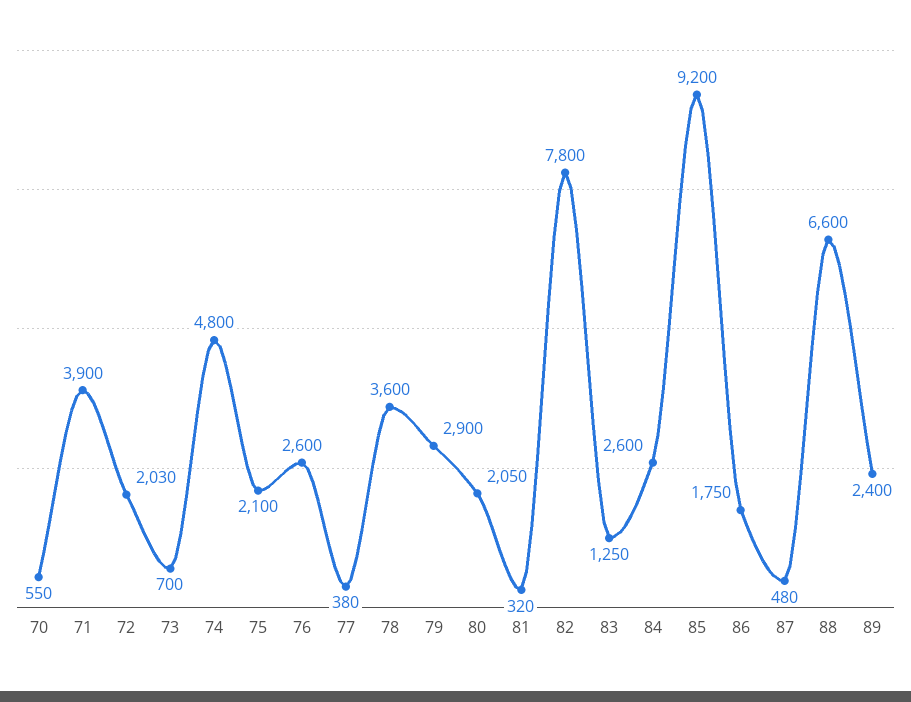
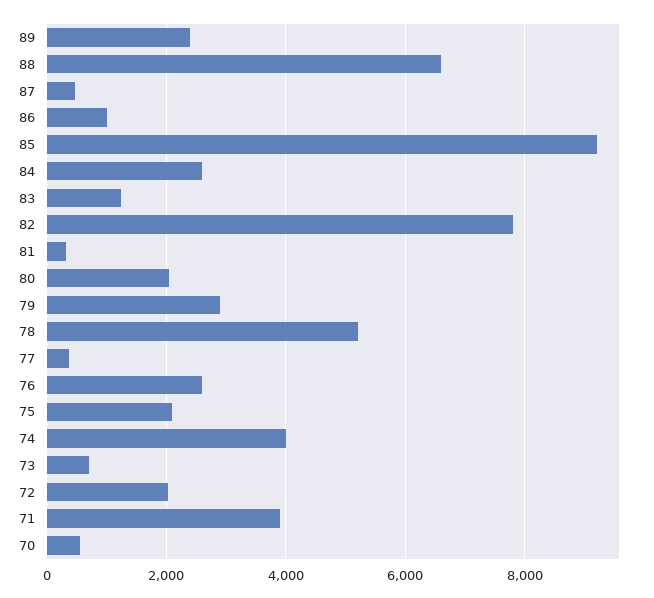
  {
    "70": 550,
    "71": 3900,
    "72": 2030,
    "73": 700,
-   "74": 4800,
+   "74": 4000,
    "75": 2100,
    "76": 2600,
    "77": 380,
-   "78": 3600,
+   "78": 5200,
    "79": 2900,
    "80": 2050,
    "81": 320,
    "82": 7800,
    "83": 1250,
    "84": 2600,
    "85": 9200,
-   "86": 1750,
+   "86": 1000,
    "87": 480,
    "88": 6600,
    "89": 2400
  }

